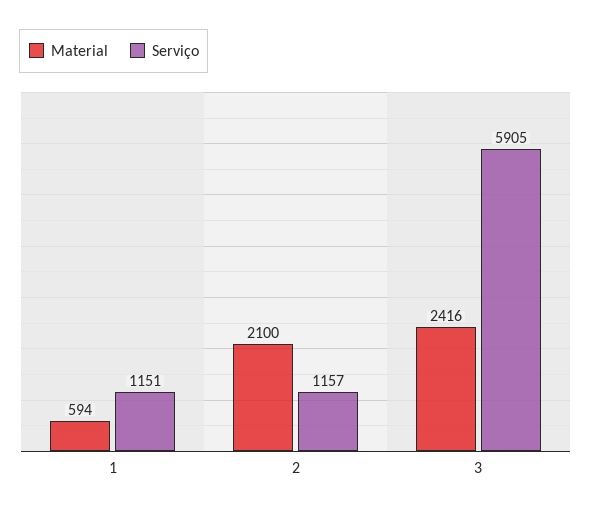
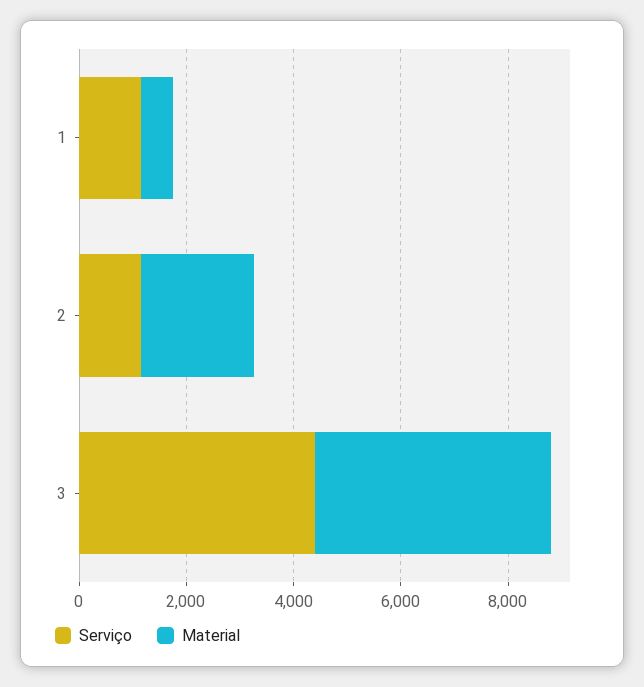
  {
    "Material": {
      "1": 594,
      "2": 2100,
-     "3": 2416
+     "3": 4500
    },
    "Serviço": {
      "1": 1151,
      "2": 1157,
-     "3": 5905
+     "3": 4500
    }
  }

